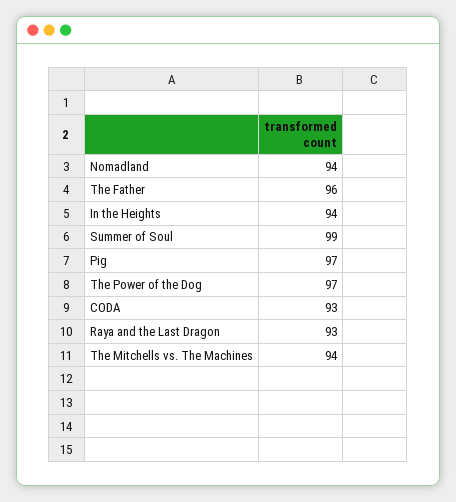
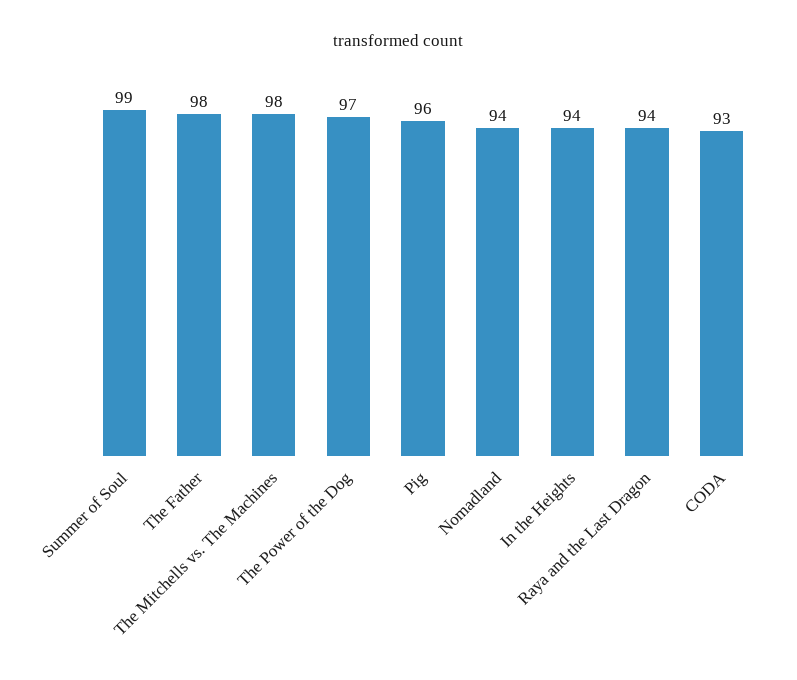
  {
    "Nomadland": 94,
-   "The Father": 96,
+   "The Father": 98,
    "In the Heights": 94,
    "Summer of Soul": 99,
-   "Pig": 97,
+   "Pig": 96,
    "The Power of the Dog": 97,
    "CODA": 93,
-   "Raya and the Last Dragon": 93,
+   "Raya and the Last Dragon": 94,
-   "The Mitchells vs. The Machines": 94
+   "The Mitchells vs. The Machines": 98
  }

